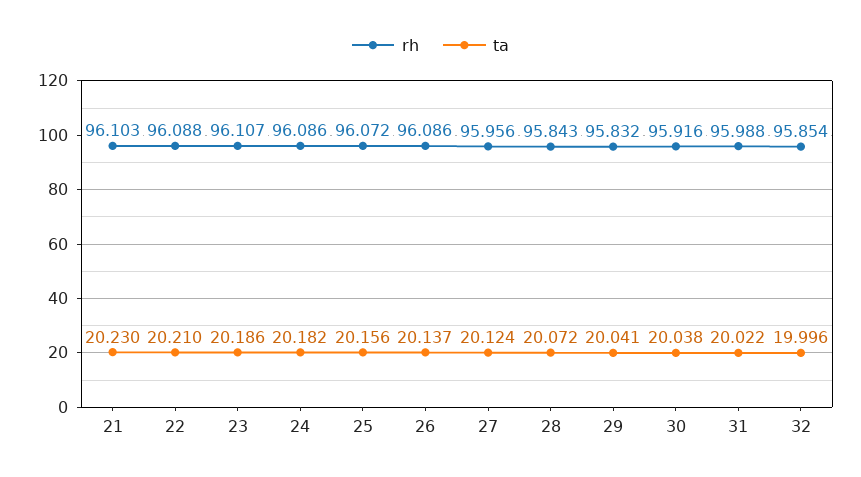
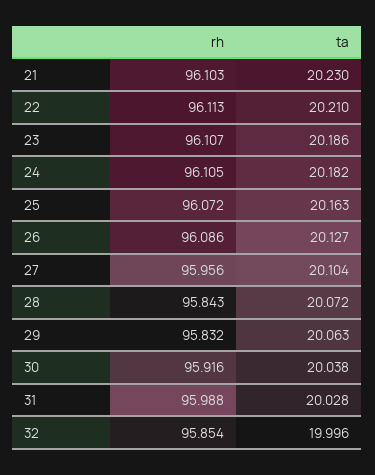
  {
    "rh": {
      "21": 96.103,
-     "22": 96.088,
+     "22": 96.113,
      "23": 96.107,
-     "24": 96.086,
+     "24": 96.105,
      "25": 96.072,
      "26": 96.086,
      "27": 95.956,
      "28": 95.843,
      "29": 95.832,
      "30": 95.916,
      "31": 95.988,
      "32": 95.854
    },
    "ta": {
      "21": 20.23,
      "22": 20.21,
      "23": 20.186,
      "24": 20.182,
-     "25": 20.156,
+     "25": 20.163,
-     "26": 20.137,
+     "26": 20.127,
-     "27": 20.124,
+     "27": 20.104,
      "28": 20.072,
-     "29": 20.041,
+     "29": 20.063,
      "30": 20.038,
-     "31": 20.022,
+     "31": 20.028,
      "32": 19.996
    }
  }

